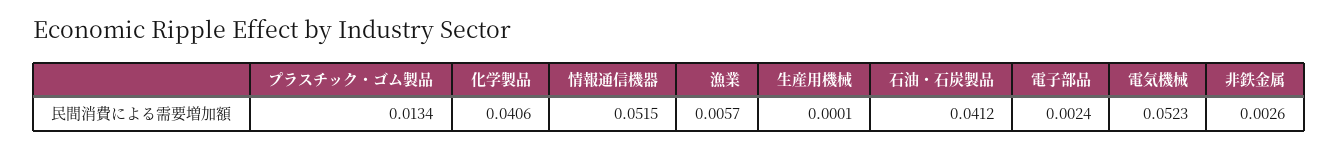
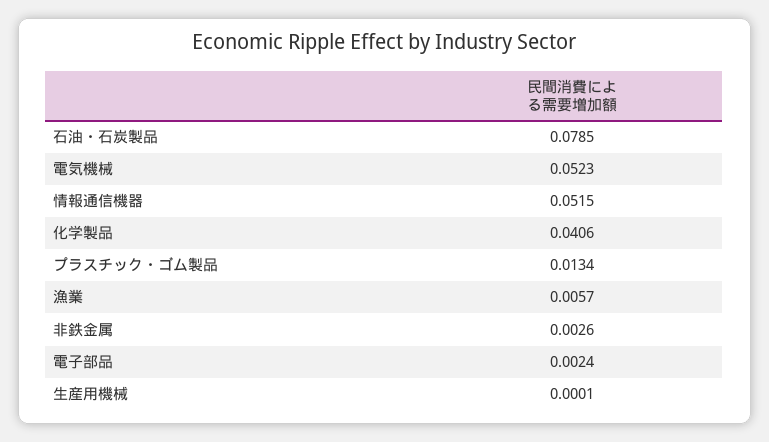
  {
    "プラスチック・ゴム製品": 0.0134,
    "化学製品": 0.0406,
    "情報通信機器": 0.0515,
    "漁業": 0.0057,
    "生産用機械": 0.0001,
-   "石油・石炭製品": 0.0412,
+   "石油・石炭製品": 0.0785,
    "電子部品": 0.0024,
    "電気機械": 0.0523,
    "非鉄金属": 0.0026
  }

